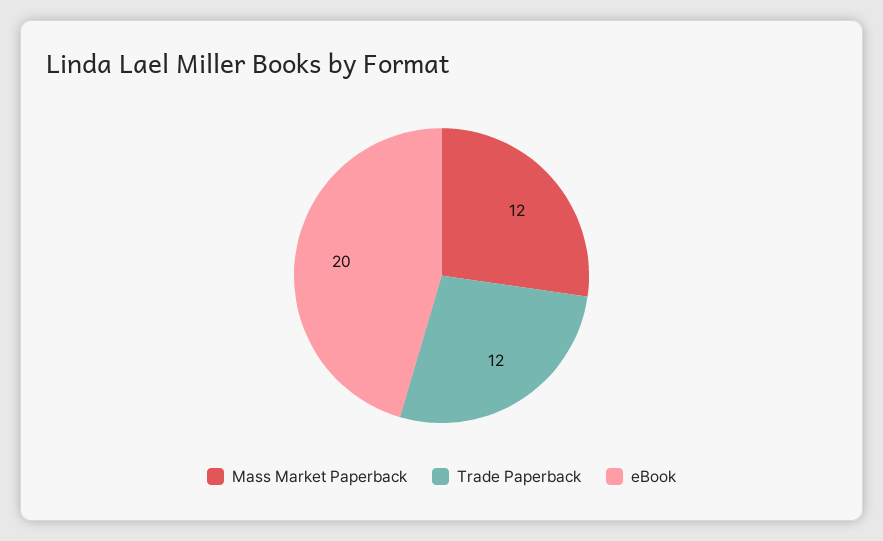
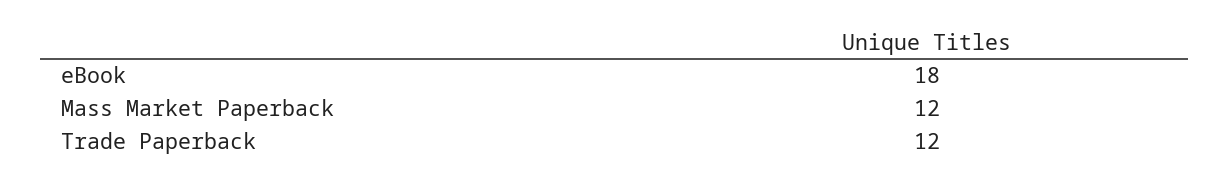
  {
    "Mass Market Paperback": 12,
    "Trade Paperback": 12,
-   "eBook": 20
+   "eBook": 18
  }

